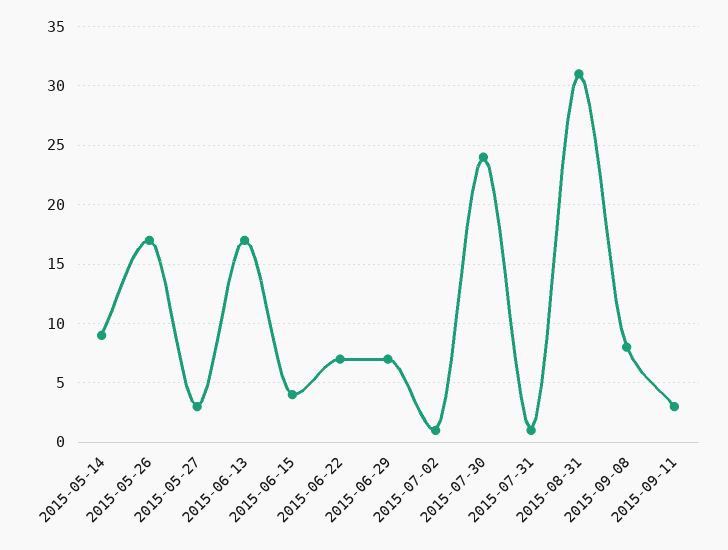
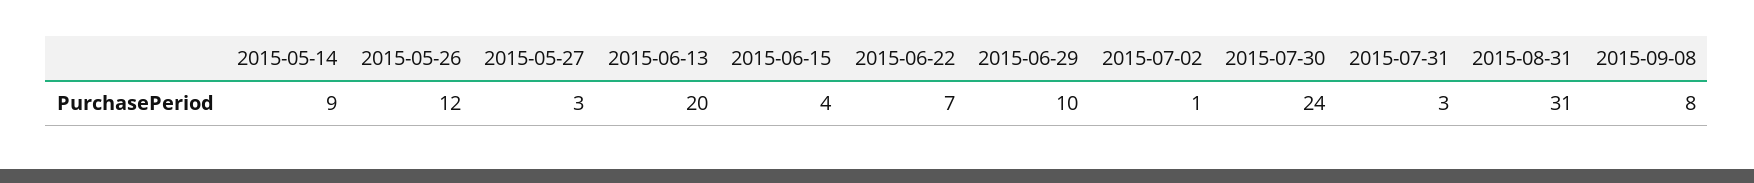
  {
    "2015-05-14": 9,
-   "2015-05-26": 17,
+   "2015-05-26": 12,
    "2015-05-27": 3,
-   "2015-06-13": 17,
+   "2015-06-13": 20,
    "2015-06-15": 4,
    "2015-06-22": 7,
-   "2015-06-29": 7,
+   "2015-06-29": 10,
    "2015-07-02": 1,
    "2015-07-30": 24,
-   "2015-07-31": 1,
+   "2015-07-31": 3,
    "2015-08-31": 31,
-   "2015-09-08": 8,
+   "2015-09-08": 8
-   "2015-09-11": 3
  }

